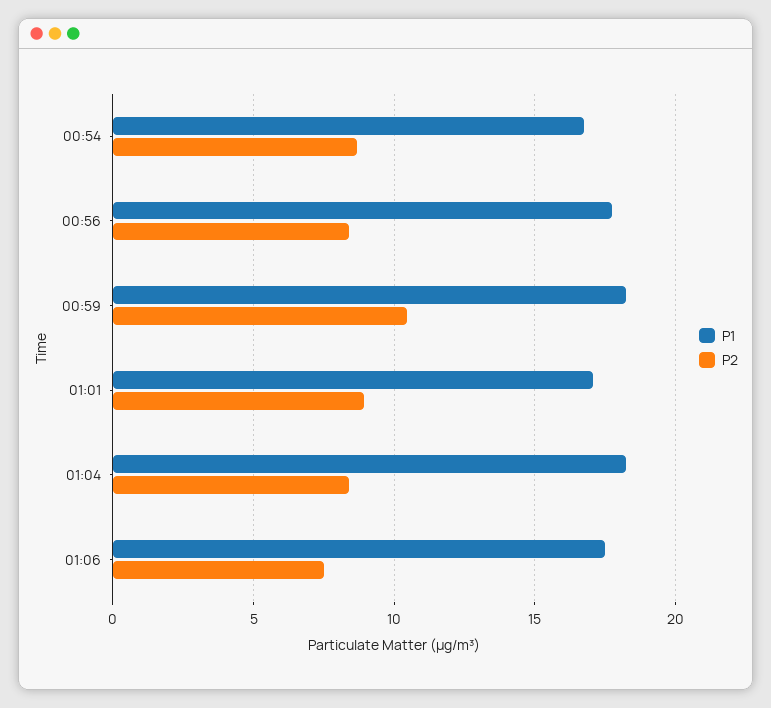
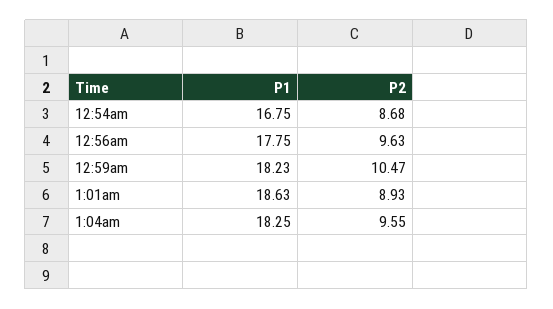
  {
    "P1": {
      "00:54": 16.75,
      "00:56": 17.75,
      "00:59": 18.23,
-     "01:01": 17,
+     "01:01": 18.63,
-     "01:04": 18.25,
+     "01:04": 18.25
-     "01:06": 17.5
    },
    "P2": {
      "00:54": 8.68,
-     "00:56": 8.5,
+     "00:56": 9.63,
      "00:59": 10.47,
      "01:01": 8.93,
-     "01:04": 8.5,
+     "01:04": 9.55
-     "01:06": 7.5
    }
  }

